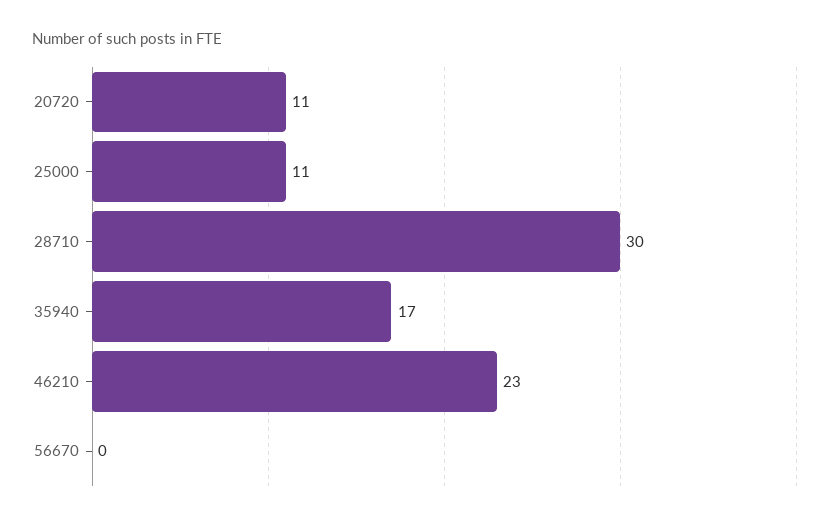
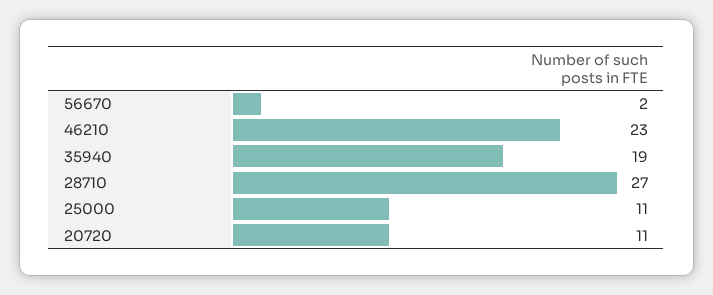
  {
    "20720": 11,
    "25000": 11,
-   "28710": 30,
+   "28710": 27,
-   "35940": 17,
+   "35940": 19,
    "46210": 23,
-   "56670": 0
+   "56670": 2
  }

